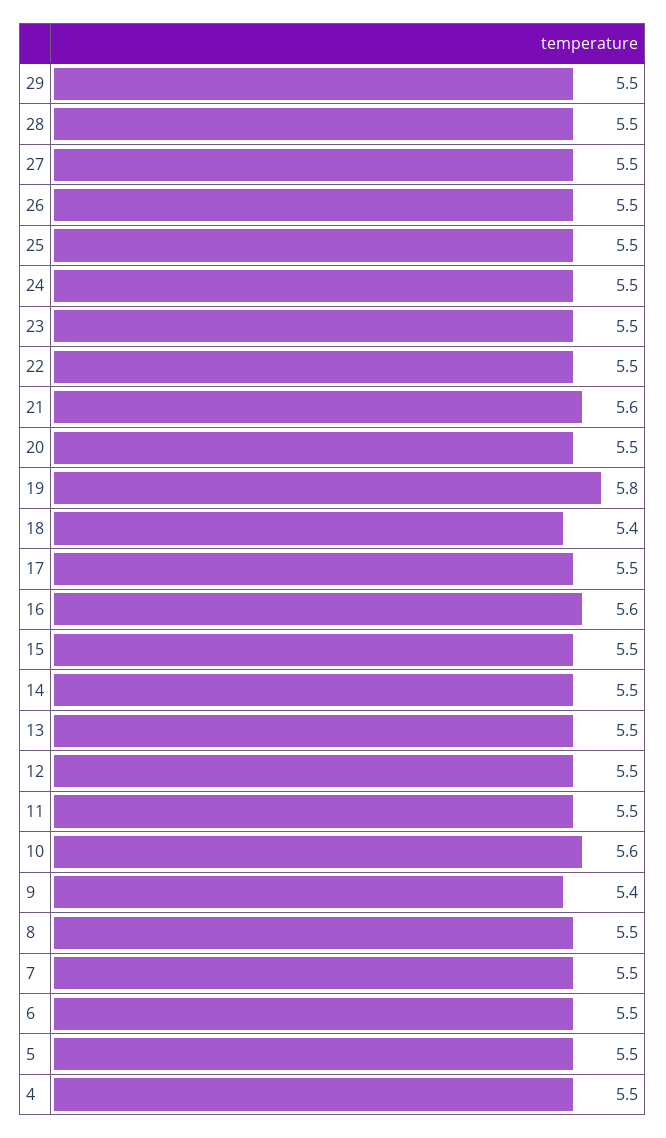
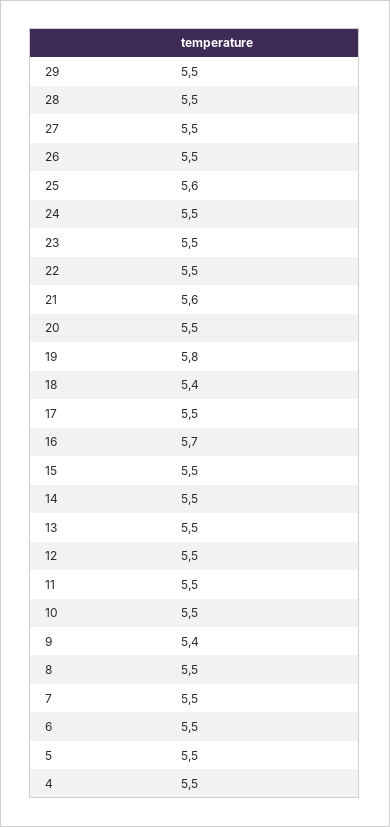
  {
    "29": 5.5,
    "28": 5.5,
    "27": 5.5,
    "26": 5.5,
-   "25": 5.5,
+   "25": 5.6,
    "24": 5.5,
    "23": 5.5,
    "22": 5.5,
    "21": 5.6,
    "20": 5.5,
    "19": 5.8,
    "18": 5.4,
    "17": 5.5,
-   "16": 5.6,
+   "16": 5.7,
    "15": 5.5,
    "14": 5.5,
    "13": 5.5,
    "12": 5.5,
    "11": 5.5,
-   "10": 5.6,
+   "10": 5.5,
    "9": 5.4,
    "8": 5.5,
    "7": 5.5,
    "6": 5.5,
    "5": 5.5,
    "4": 5.5
  }

